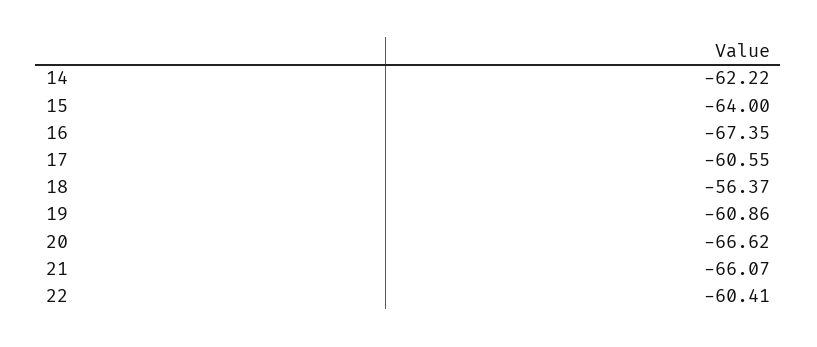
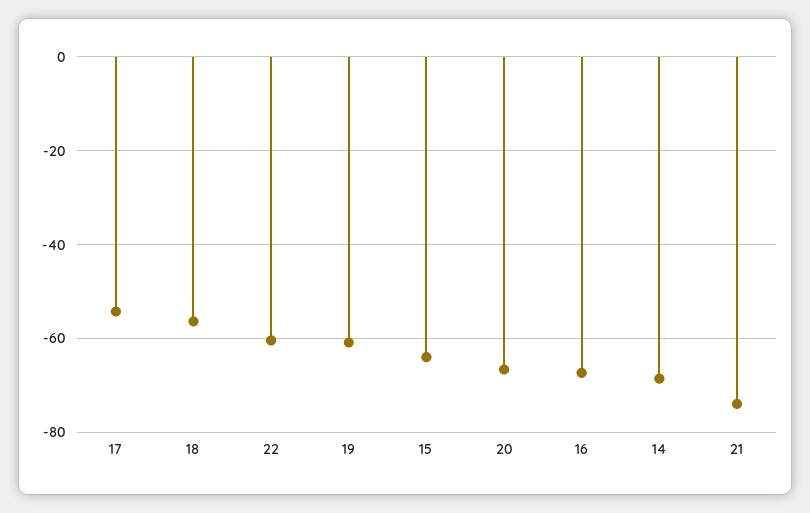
  {
-   "14": -62.22,
+   "14": -68,
    "15": -64,
    "16": -67.35,
-   "17": -60.55,
+   "17": -54,
    "18": -56.37,
    "19": -60.86,
    "20": -66.62,
-   "21": -66.07,
+   "21": -74,
    "22": -60.41
  }

